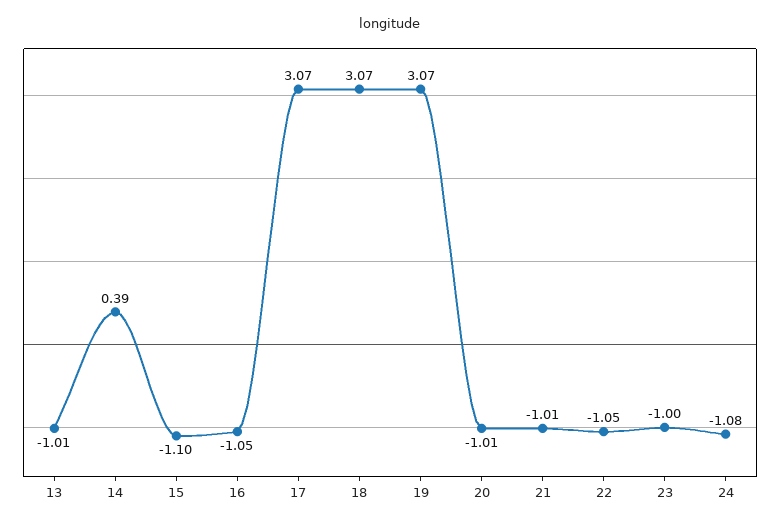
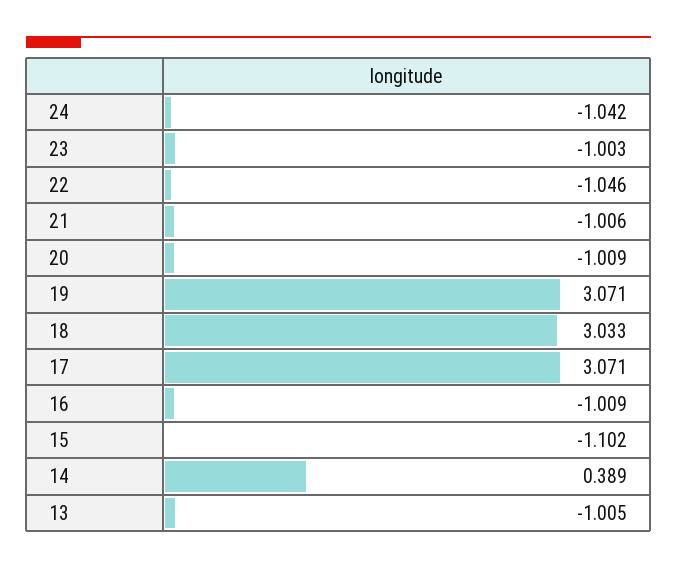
  {
    "13": -1.005,
    "14": 0.389,
    "15": -1.102,
-   "16": -1.05,
+   "16": -1.009,
    "17": 3.071,
-   "18": 3.07,
+   "18": 3.033,
    "19": 3.071,
    "20": -1.009,
    "21": -1.006,
    "22": -1.046,
    "23": -1.003,
-   "24": -1.08
+   "24": -1.042
  }

